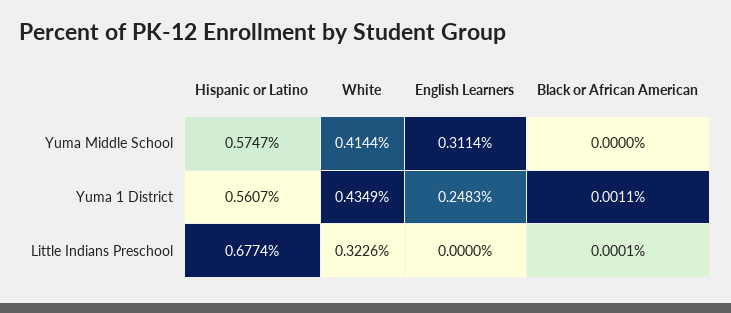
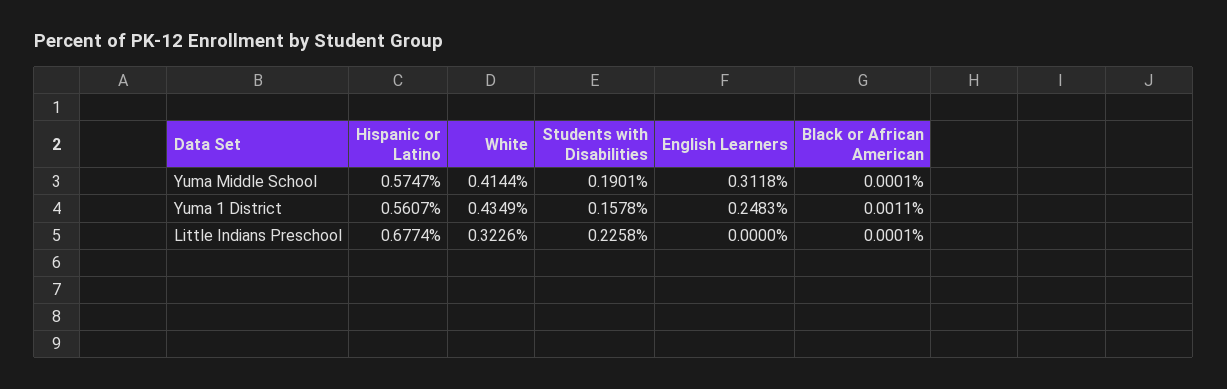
  {
    "Hispanic or Latino": {
      "Yuma Middle School": 0.5747,
      "Yuma 1 District": 0.5607,
      "Little Indians Preschool": 0.6774
    },
    "White": {
      "Yuma Middle School": 0.4144,
      "Yuma 1 District": 0.4349,
      "Little Indians Preschool": 0.3226
    },
    "English Learners": {
-     "Yuma Middle School": 0.3114,
+     "Yuma Middle School": 0.3118,
      "Yuma 1 District": 0.2483,
      "Little Indians Preschool": 0
    },
    "Black or African American": {
-     "Yuma Middle School": 0,
+     "Yuma Middle School": 0.0001,
      "Yuma 1 District": 0.0011,
      "Little Indians Preschool": 0.0001
-   }
+   },
+   "Students with Disabilities": {
+     "Yuma Middle School": 0.1901,
+     "Yuma 1 District": 0.1578,
+     "Little Indians Preschool": 0.2258
+   }
  }

